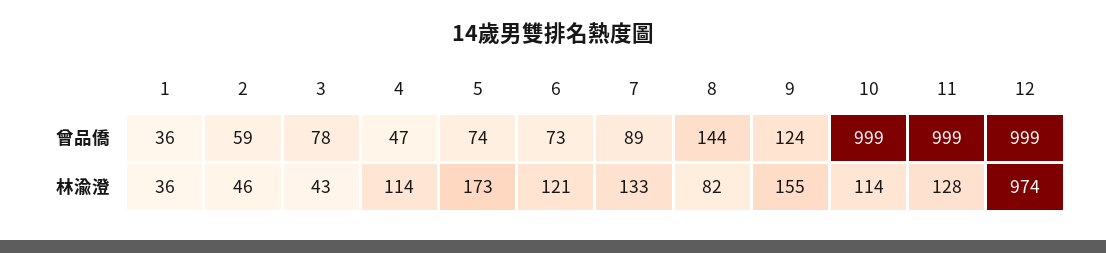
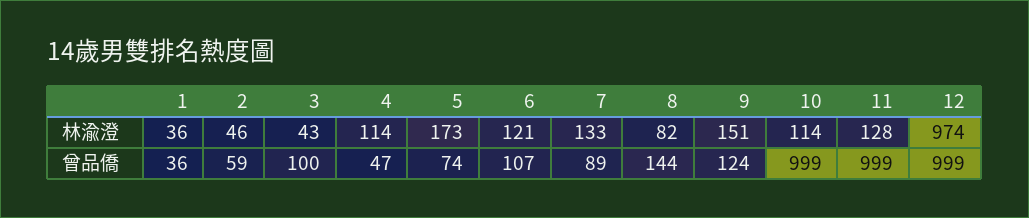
  {
    "1": {
      "曾品僑": 36,
      "林渝澄": 36
    },
    "2": {
      "曾品僑": 59,
      "林渝澄": 46
    },
    "3": {
-     "曾品僑": 78,
+     "曾品僑": 100,
      "林渝澄": 43
    },
    "4": {
      "曾品僑": 47,
      "林渝澄": 114
    },
    "5": {
      "曾品僑": 74,
      "林渝澄": 173
    },
    "6": {
-     "曾品僑": 73,
+     "曾品僑": 107,
      "林渝澄": 121
    },
    "7": {
      "曾品僑": 89,
      "林渝澄": 133
    },
    "8": {
      "曾品僑": 144,
      "林渝澄": 82
    },
    "9": {
      "曾品僑": 124,
-     "林渝澄": 155
+     "林渝澄": 151
    },
    "10": {
      "曾品僑": 999,
      "林渝澄": 114
    },
    "11": {
      "曾品僑": 999,
      "林渝澄": 128
    },
    "12": {
      "曾品僑": 999,
      "林渝澄": 974
    }
  }

